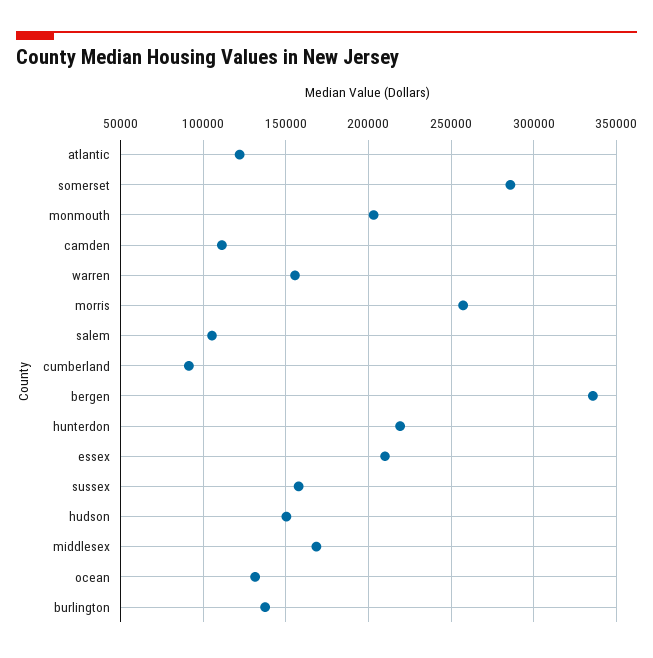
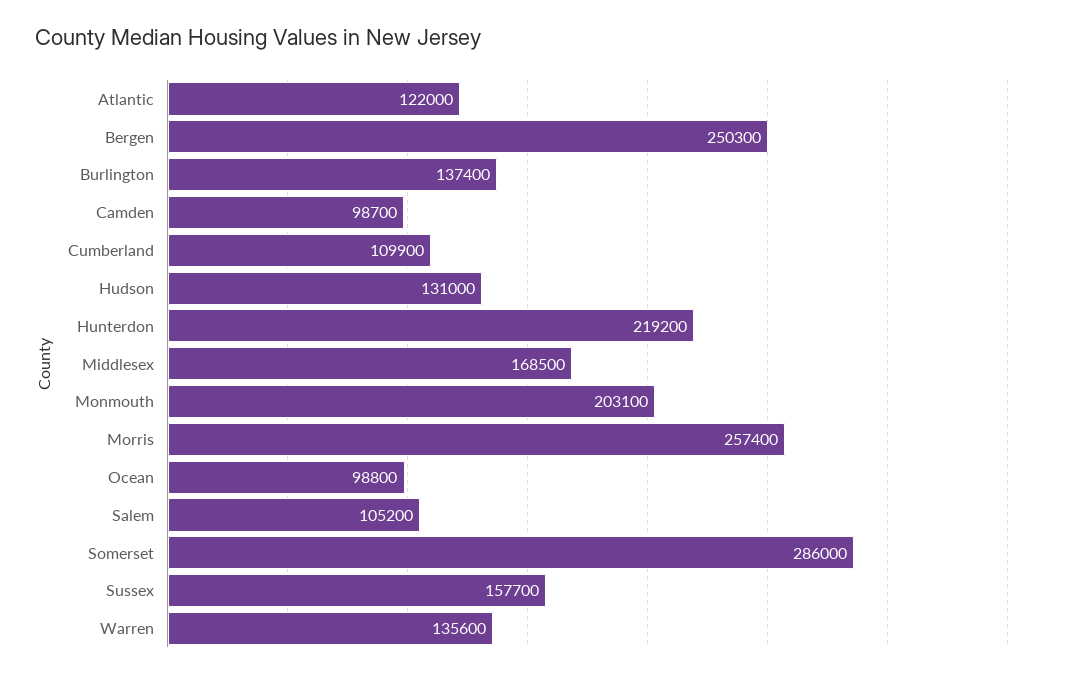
  {
    "atlantic": 122000,
    "somerset": 286000,
    "monmouth": 203100,
-   "camden": 110000,
+   "camden": 98700,
-   "warren": 155000,
+   "warren": 135600,
    "morris": 257400,
    "salem": 105200,
-   "cumberland": 90000,
+   "cumberland": 109900,
-   "bergen": 335000,
+   "bergen": 250300,
    "hunterdon": 219200,
-   "essex": 210000,
    "sussex": 157700,
-   "hudson": 150000,
+   "hudson": 131000,
    "middlesex": 168500,
-   "ocean": 130000,
+   "ocean": 98800,
    "burlington": 137400
  }

